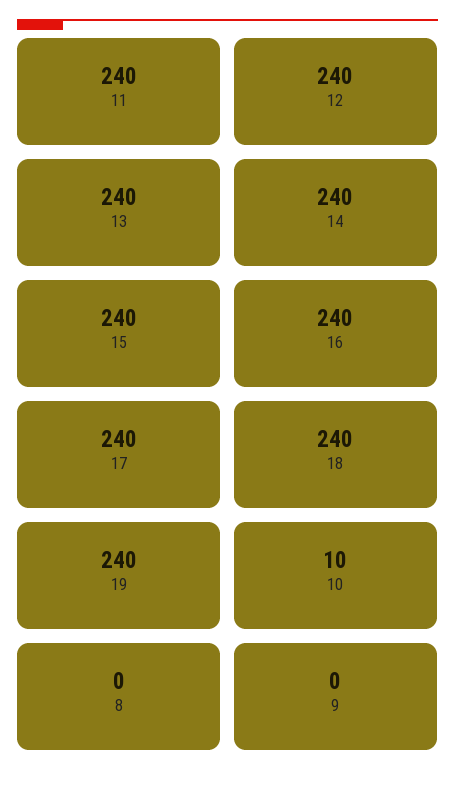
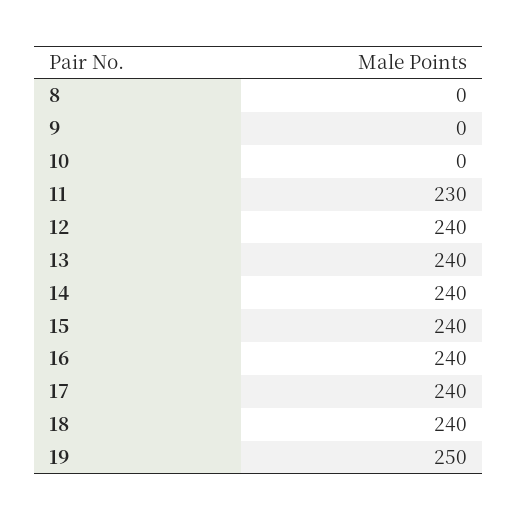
  {
-   "11": 240,
+   "11": 230,
    "12": 240,
    "13": 240,
    "14": 240,
    "15": 240,
    "16": 240,
    "17": 240,
    "18": 240,
-   "19": 240,
+   "19": 250,
-   "10": 10,
+   "10": 0,
    "8": 0,
    "9": 0
  }

